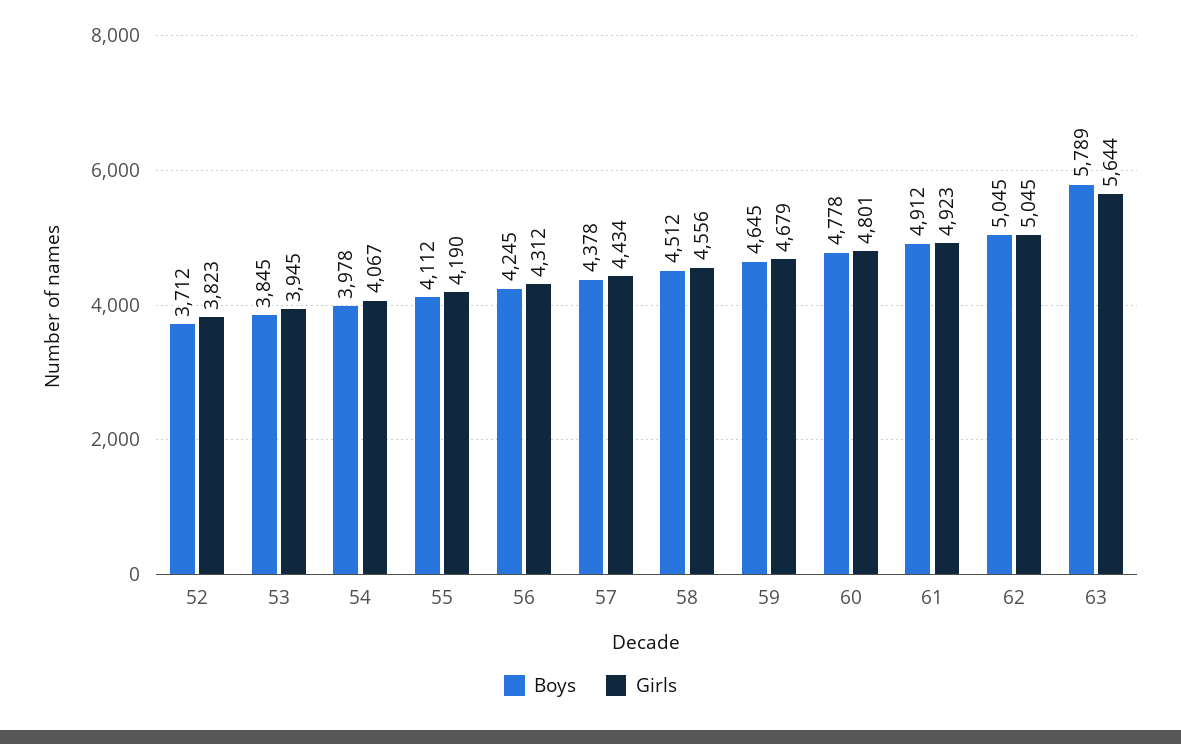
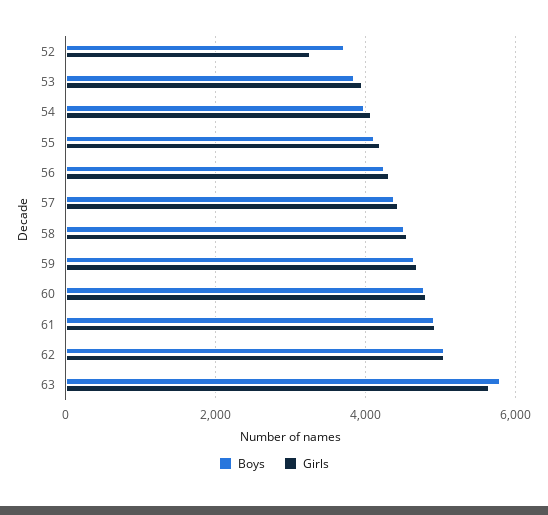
  {
    "Boys": {
      "52": 3712,
      "53": 3845,
      "54": 3978,
      "55": 4112,
      "56": 4245,
      "57": 4378,
      "58": 4512,
      "59": 4645,
      "60": 4778,
      "61": 4912,
      "62": 5045,
      "63": 5789
    },
    "Girls": {
-     "52": 3823,
+     "52": 3200,
      "53": 3945,
      "54": 4067,
      "55": 4190,
      "56": 4312,
      "57": 4434,
      "58": 4556,
      "59": 4679,
      "60": 4801,
      "61": 4923,
      "62": 5045,
      "63": 5644
    }
  }

